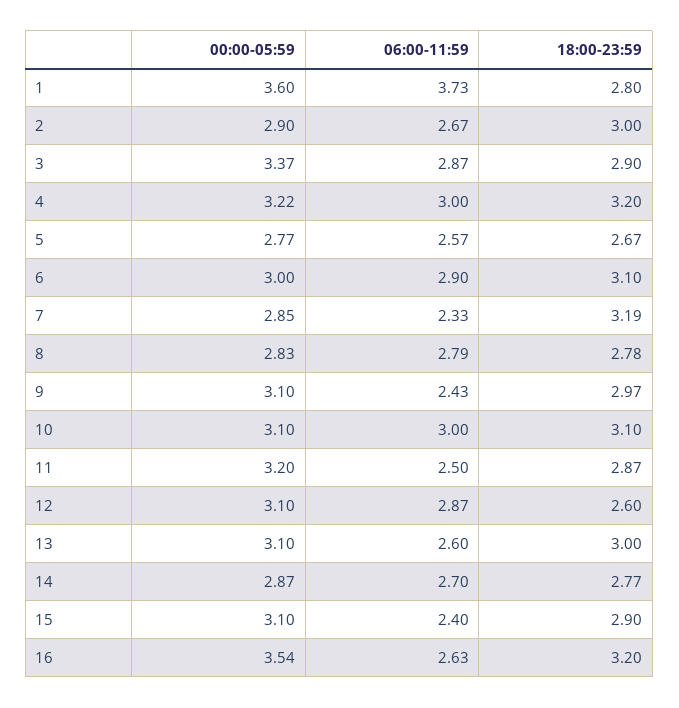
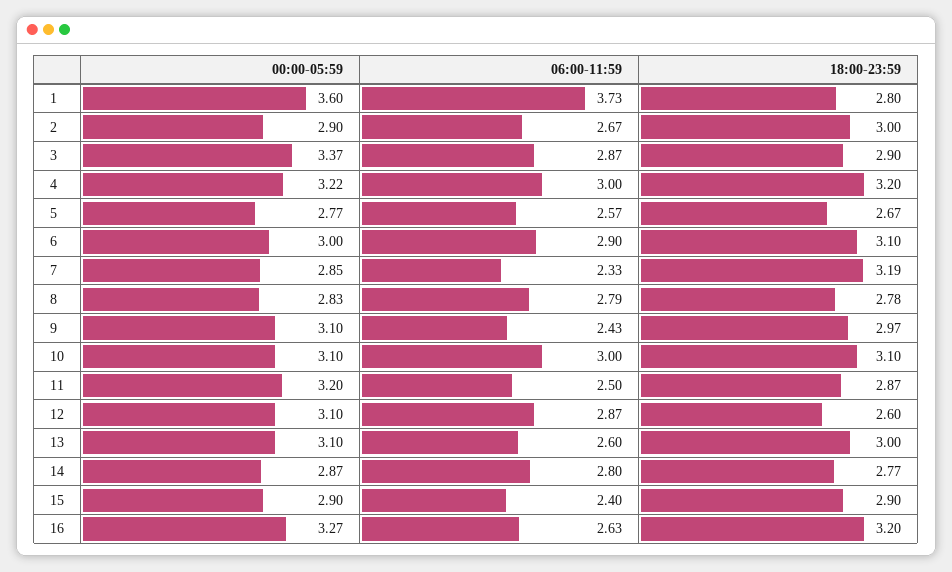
  {
    "00:00-05:59": {
      "1": 3.6,
      "2": 2.9,
      "3": 3.37,
      "4": 3.22,
      "5": 2.77,
      "6": 3,
      "7": 2.85,
      "8": 2.83,
      "9": 3.1,
      "10": 3.1,
      "11": 3.2,
      "12": 3.1,
      "13": 3.1,
      "14": 2.87,
-     "15": 3.1,
+     "15": 2.9,
-     "16": 3.54
+     "16": 3.27
    },
    "06:00-11:59": {
      "1": 3.73,
      "2": 2.67,
      "3": 2.87,
      "4": 3,
      "5": 2.57,
      "6": 2.9,
      "7": 2.33,
      "8": 2.79,
      "9": 2.43,
      "10": 3,
      "11": 2.5,
      "12": 2.87,
      "13": 2.6,
-     "14": 2.7,
+     "14": 2.8,
      "15": 2.4,
      "16": 2.63
    },
    "18:00-23:59": {
      "1": 2.8,
      "2": 3,
      "3": 2.9,
      "4": 3.2,
      "5": 2.67,
      "6": 3.1,
      "7": 3.19,
      "8": 2.78,
      "9": 2.97,
      "10": 3.1,
      "11": 2.87,
      "12": 2.6,
      "13": 3,
      "14": 2.77,
      "15": 2.9,
      "16": 3.2
    }
  }

